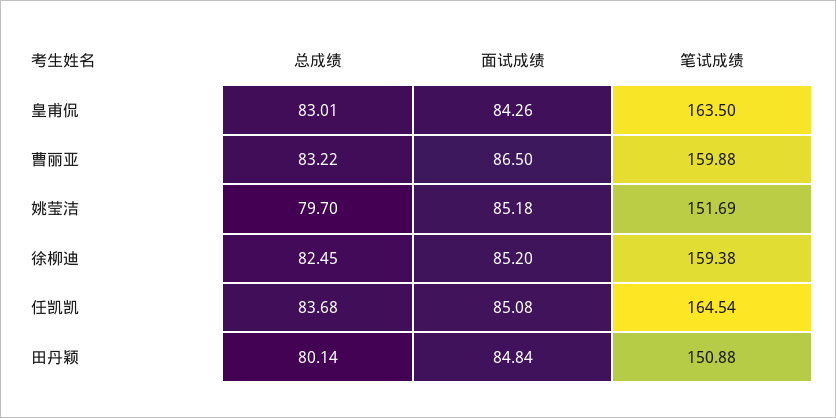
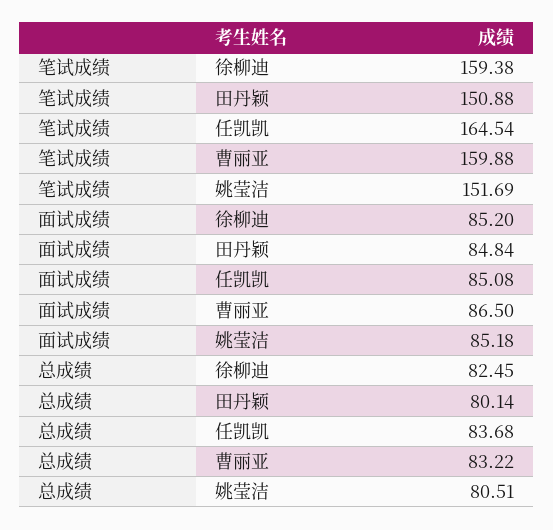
  {
    "总成绩": {
-     "皇甫侃": 83.01,
      "曹丽亚": 83.22,
-     "姚莹洁": 79.7,
+     "姚莹洁": 80.51,
      "徐柳迪": 82.45,
      "任凯凯": 83.68,
      "田丹颖": 80.14
    },
    "面试成绩": {
-     "皇甫侃": 84.26,
      "曹丽亚": 86.5,
      "姚莹洁": 85.18,
      "徐柳迪": 85.2,
      "任凯凯": 85.08,
      "田丹颖": 84.84
    },
    "笔试成绩": {
-     "皇甫侃": 163.5,
      "曹丽亚": 159.88,
      "姚莹洁": 151.69,
      "徐柳迪": 159.38,
      "任凯凯": 164.54,
      "田丹颖": 150.88
    }
  }

